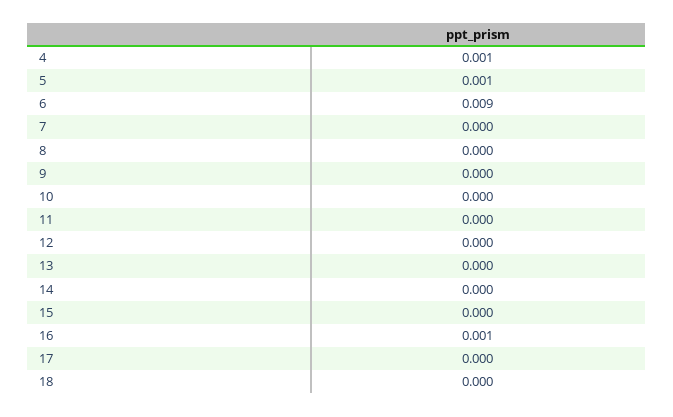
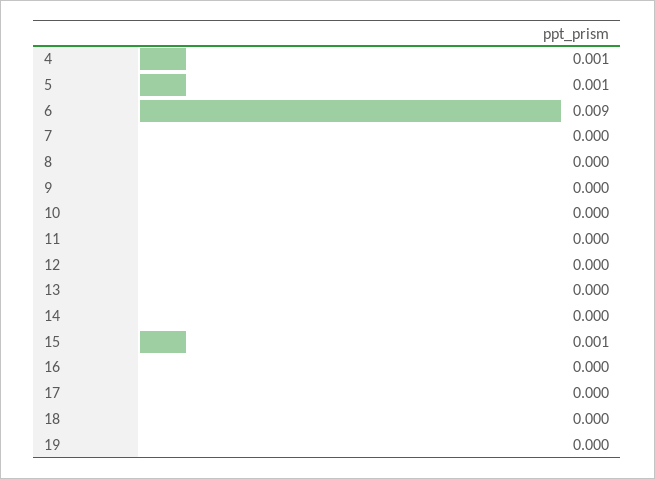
  {
    "4": 0.001,
    "5": 0.001,
    "6": 0.009,
    "7": 0,
    "8": 0,
    "9": 0,
    "10": 0,
    "11": 0,
    "12": 0,
    "13": 0,
    "14": 0,
-   "15": 0,
+   "15": 0.001,
-   "16": 0.001,
+   "16": 0,
    "17": 0,
-   "18": 0
+   "18": 0,
+   "19": 0
  }

